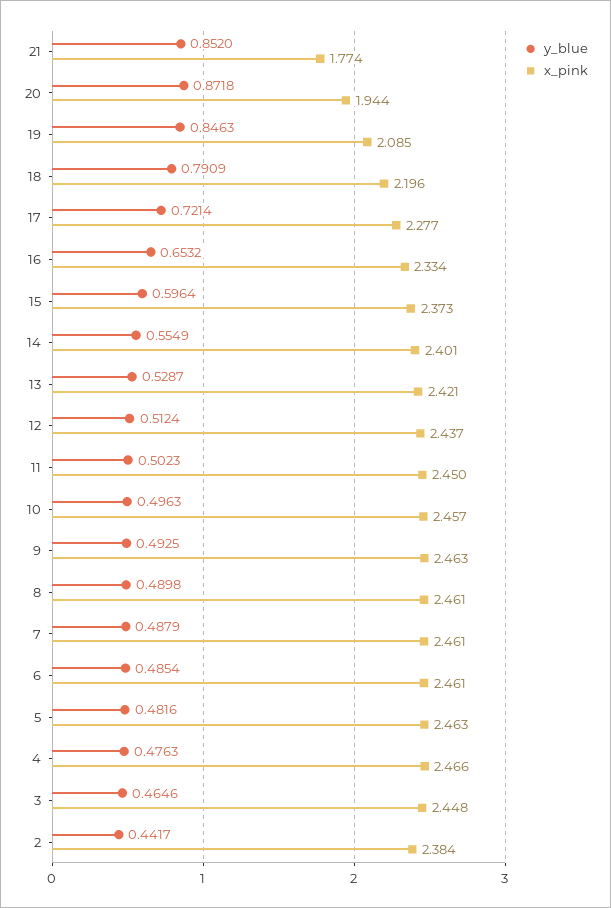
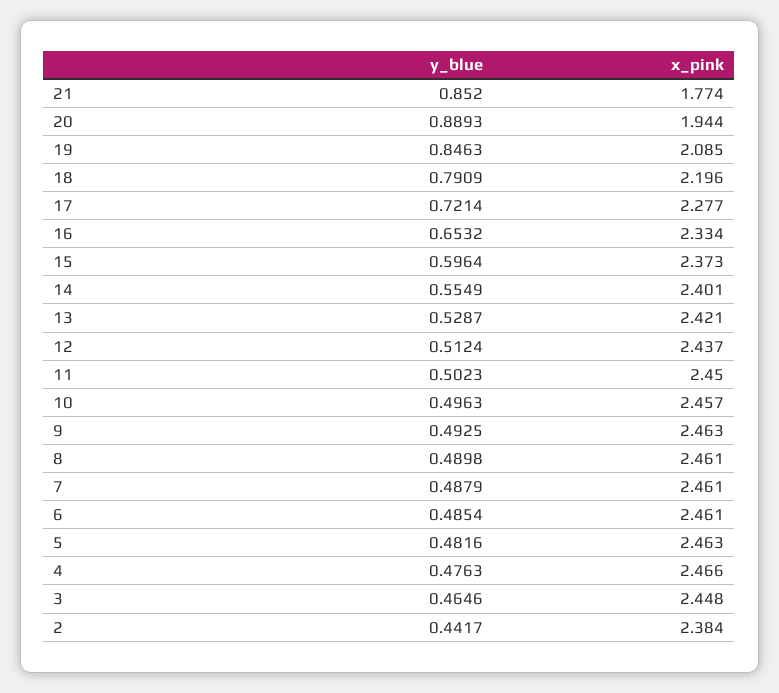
  {
    "y_blue": {
      "21": 0.852,
-     "20": 0.8718,
+     "20": 0.8893,
      "19": 0.8463,
      "18": 0.7909,
      "17": 0.7214,
      "16": 0.6532,
      "15": 0.5964,
      "14": 0.5549,
      "13": 0.5287,
      "12": 0.5124,
      "11": 0.5023,
      "10": 0.4963,
      "9": 0.4925,
      "8": 0.4898,
      "7": 0.4879,
      "6": 0.4854,
      "5": 0.4816,
      "4": 0.4763,
      "3": 0.4646,
      "2": 0.4417
    },
    "x_pink": {
      "21": 1.774,
      "20": 1.944,
      "19": 2.085,
      "18": 2.196,
      "17": 2.277,
      "16": 2.334,
      "15": 2.373,
      "14": 2.401,
      "13": 2.421,
      "12": 2.437,
      "11": 2.45,
      "10": 2.457,
      "9": 2.463,
      "8": 2.461,
      "7": 2.461,
      "6": 2.461,
      "5": 2.463,
      "4": 2.466,
      "3": 2.448,
      "2": 2.384
    }
  }

